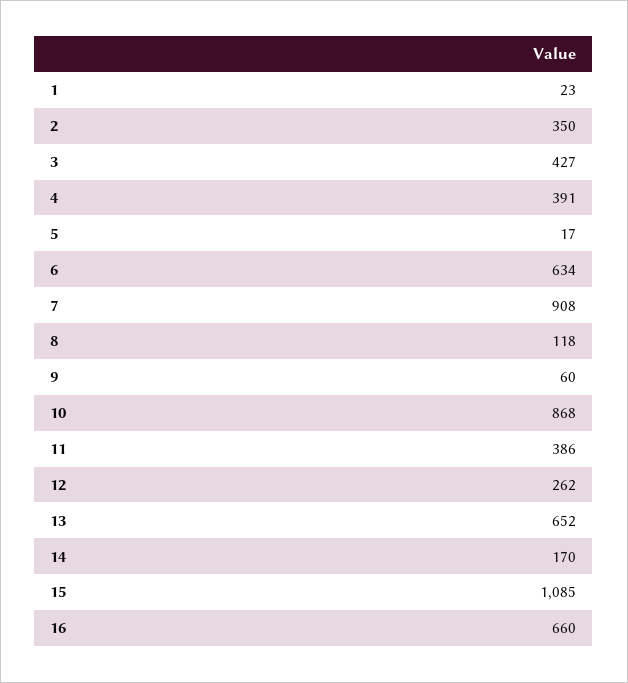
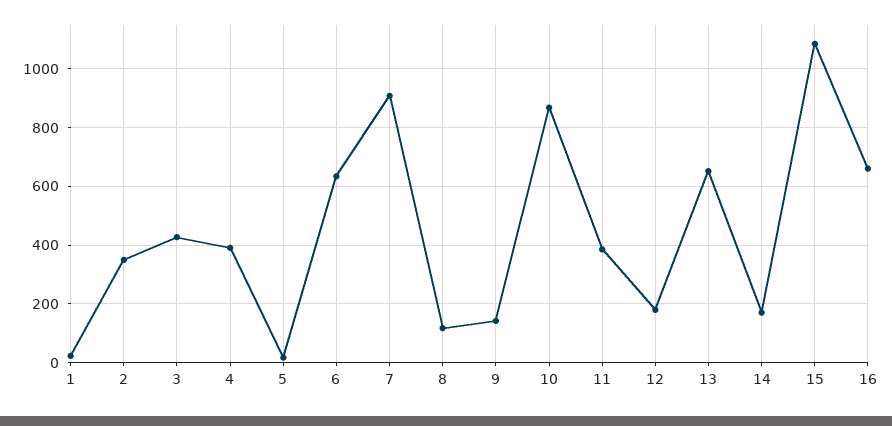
  {
    "1": 23,
    "2": 350,
    "3": 427,
    "4": 391,
    "5": 17,
    "6": 634,
    "7": 908,
    "8": 118,
-   "9": 60,
+   "9": 150,
    "10": 868,
    "11": 386,
-   "12": 262,
+   "12": 175,
    "13": 652,
    "14": 170,
    "15": 1085,
    "16": 660
  }

